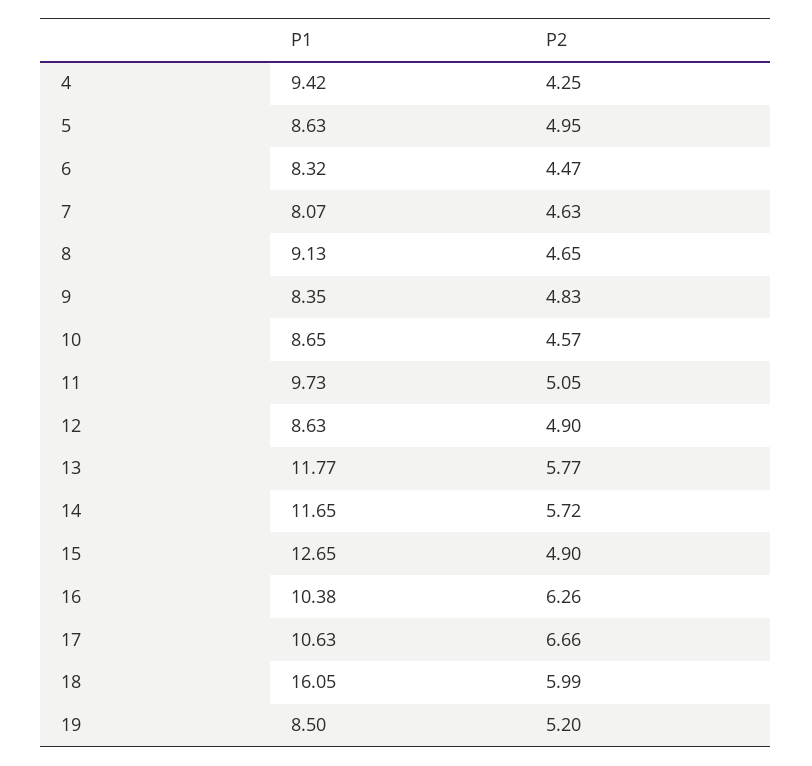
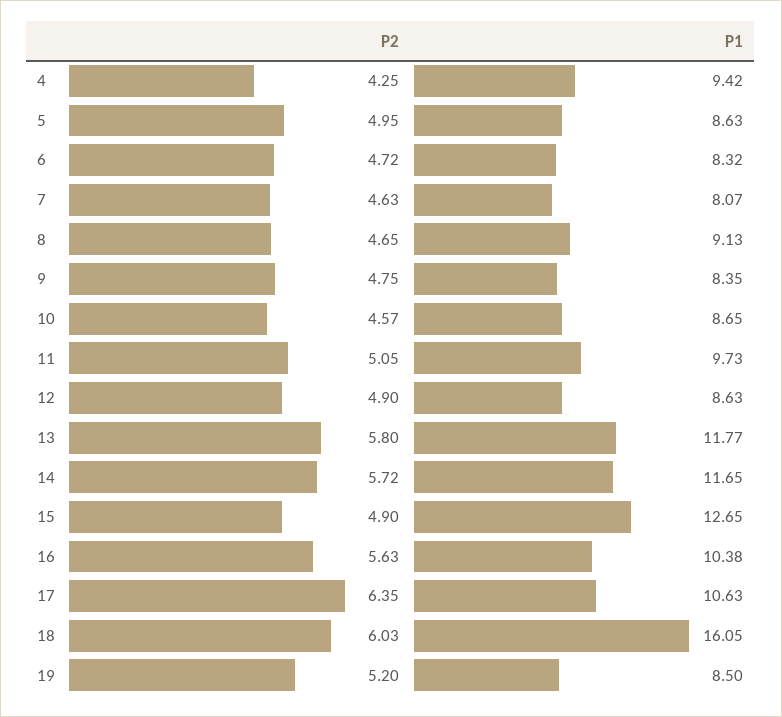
  {
    "P1": {
      "4": 9.42,
      "5": 8.63,
      "6": 8.32,
      "7": 8.07,
      "8": 9.13,
      "9": 8.35,
      "10": 8.65,
      "11": 9.73,
      "12": 8.63,
      "13": 11.77,
      "14": 11.65,
      "15": 12.65,
      "16": 10.38,
      "17": 10.63,
      "18": 16.05,
      "19": 8.5
    },
    "P2": {
      "4": 4.25,
      "5": 4.95,
-     "6": 4.47,
+     "6": 4.72,
      "7": 4.63,
      "8": 4.65,
-     "9": 4.83,
+     "9": 4.75,
      "10": 4.57,
      "11": 5.05,
      "12": 4.9,
-     "13": 5.77,
+     "13": 5.8,
      "14": 5.72,
      "15": 4.9,
-     "16": 6.26,
+     "16": 5.63,
-     "17": 6.66,
+     "17": 6.35,
-     "18": 5.99,
+     "18": 6.03,
      "19": 5.2
    }
  }

